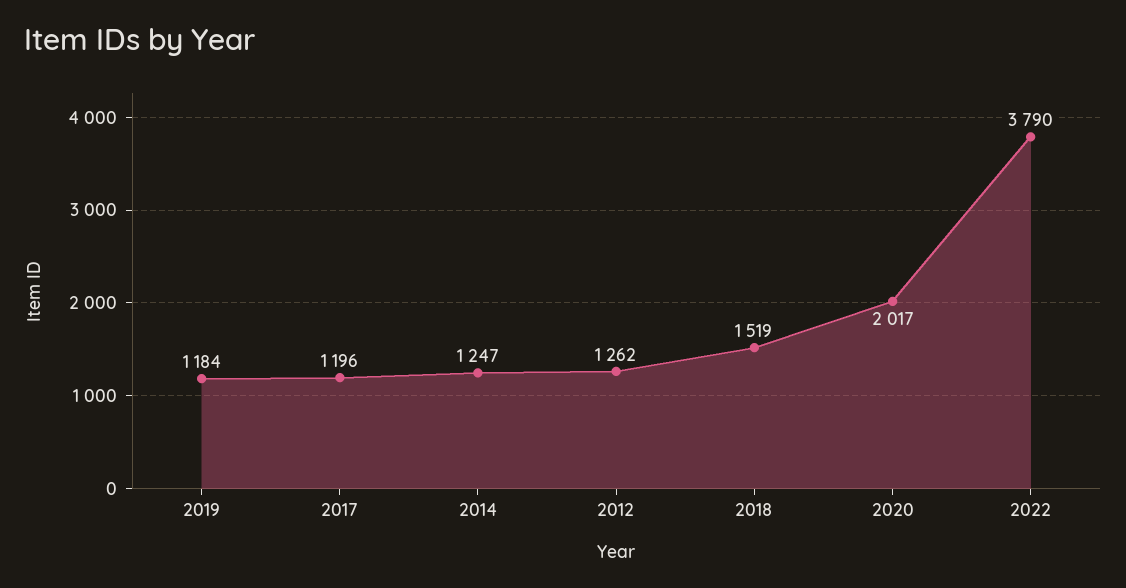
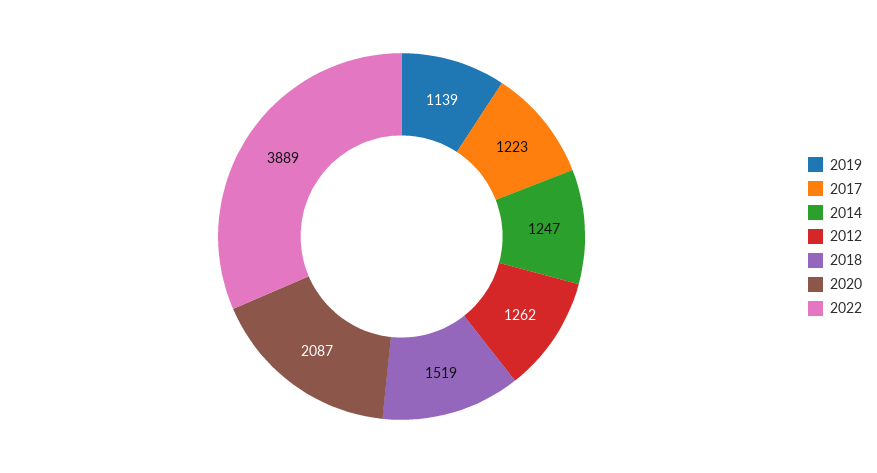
  {
-   "2019": 1184,
+   "2019": 1139,
-   "2017": 1196,
+   "2017": 1223,
    "2014": 1247,
    "2012": 1262,
    "2018": 1519,
-   "2020": 2017,
+   "2020": 2087,
-   "2022": 3790
+   "2022": 3889
  }

